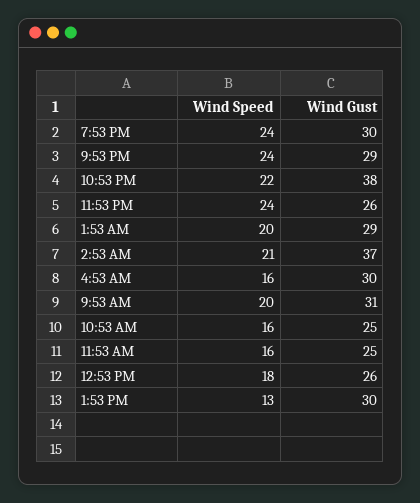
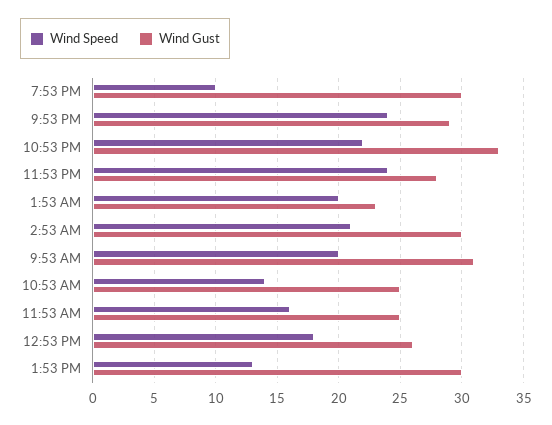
  {
    "Wind Speed": {
-     "7:53 PM": 24,
+     "7:53 PM": 10,
      "9:53 PM": 24,
      "10:53 PM": 22,
      "11:53 PM": 24,
      "1:53 AM": 20,
      "2:53 AM": 21,
-     "4:53 AM": 16,
      "9:53 AM": 20,
-     "10:53 AM": 16,
+     "10:53 AM": 14,
      "11:53 AM": 16,
      "12:53 PM": 18,
      "1:53 PM": 13
    },
    "Wind Gust": {
      "7:53 PM": 30,
      "9:53 PM": 29,
-     "10:53 PM": 38,
+     "10:53 PM": 33,
-     "11:53 PM": 26,
+     "11:53 PM": 28,
-     "1:53 AM": 29,
+     "1:53 AM": 23,
-     "2:53 AM": 37,
+     "2:53 AM": 30,
-     "4:53 AM": 30,
      "9:53 AM": 31,
      "10:53 AM": 25,
      "11:53 AM": 25,
      "12:53 PM": 26,
      "1:53 PM": 30
    }
  }

